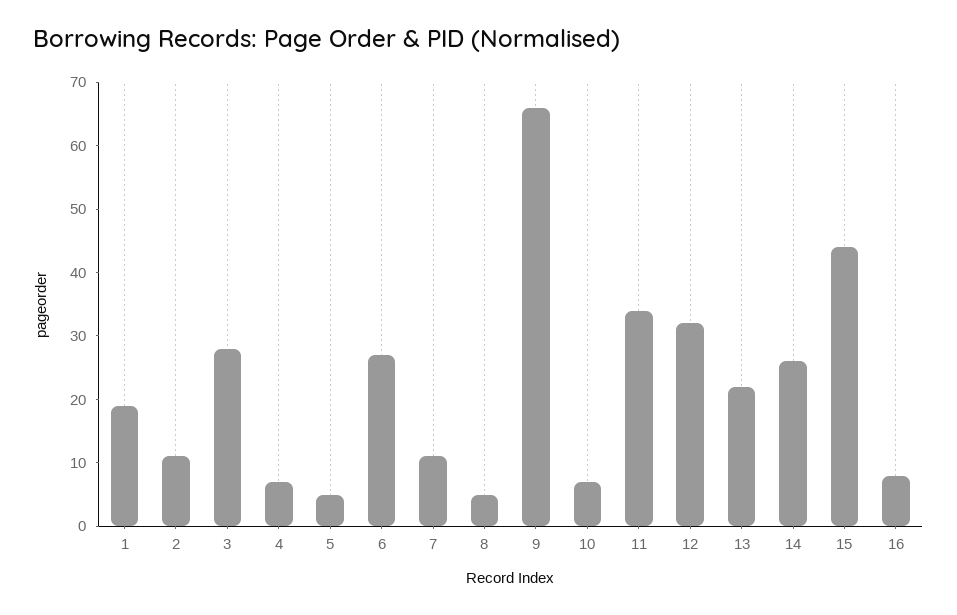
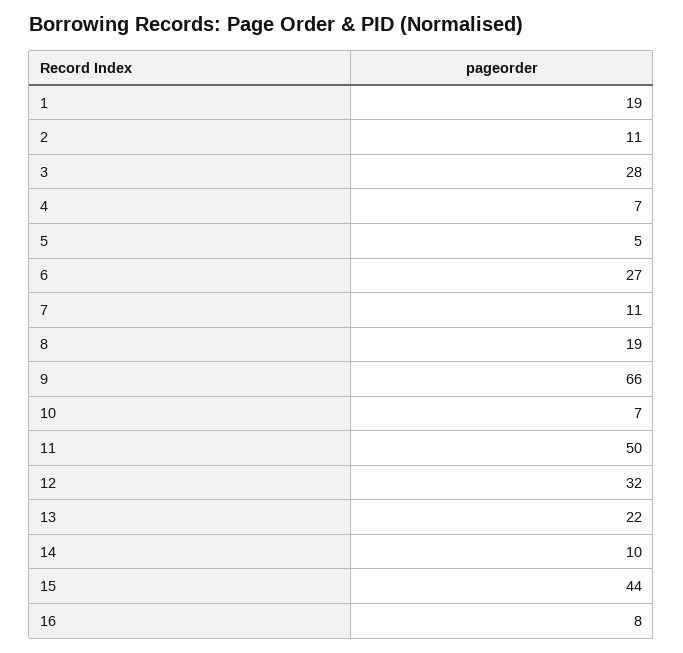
  {
    "1": 19,
    "2": 11,
    "3": 28,
    "4": 7,
    "5": 5,
    "6": 27,
    "7": 11,
-   "8": 5,
+   "8": 19,
    "9": 66,
    "10": 7,
-   "11": 35,
+   "11": 50,
    "12": 32,
    "13": 22,
-   "14": 25,
+   "14": 10,
    "15": 44,
    "16": 8
  }

